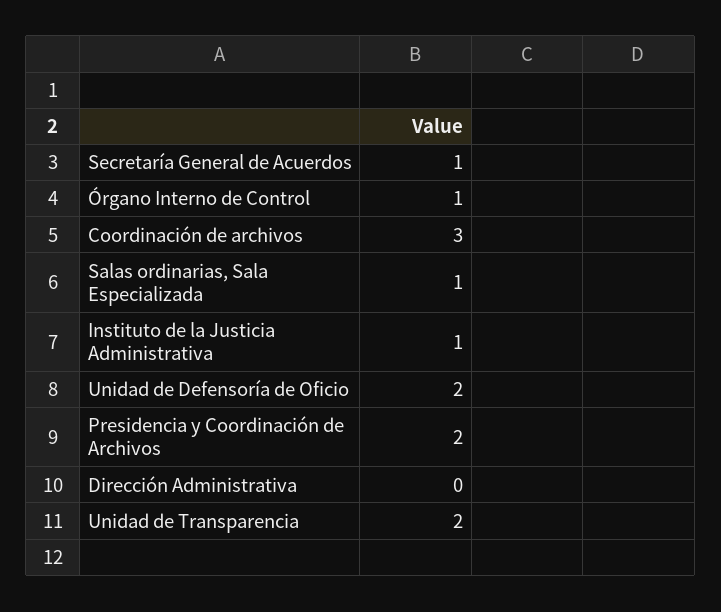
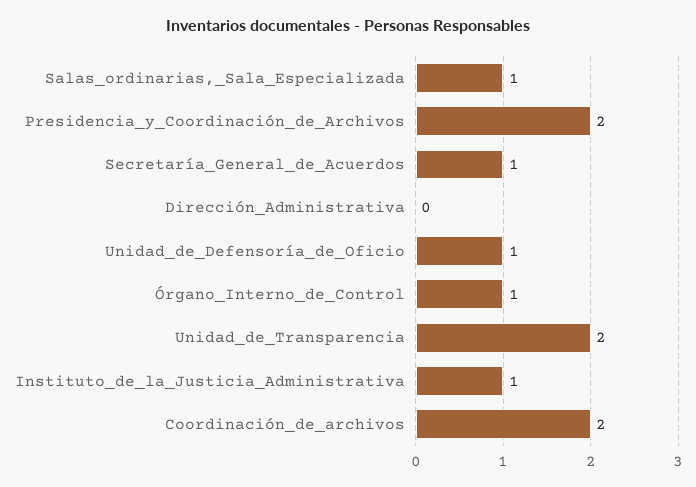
  {
    "Secretaría General de Acuerdos": 1,
    "Órgano Interno de Control": 1,
-   "Coordinación de archivos": 3,
+   "Coordinación de archivos": 2,
    "Salas ordinarias, Sala Especializada": 1,
    "Instituto de la Justicia Administrativa": 1,
-   "Unidad de Defensoría de Oficio": 2,
+   "Unidad de Defensoría de Oficio": 1,
    "Presidencia y Coordinación de Archivos": 2,
    "Dirección Administrativa": 0,
    "Unidad de Transparencia": 2
  }

